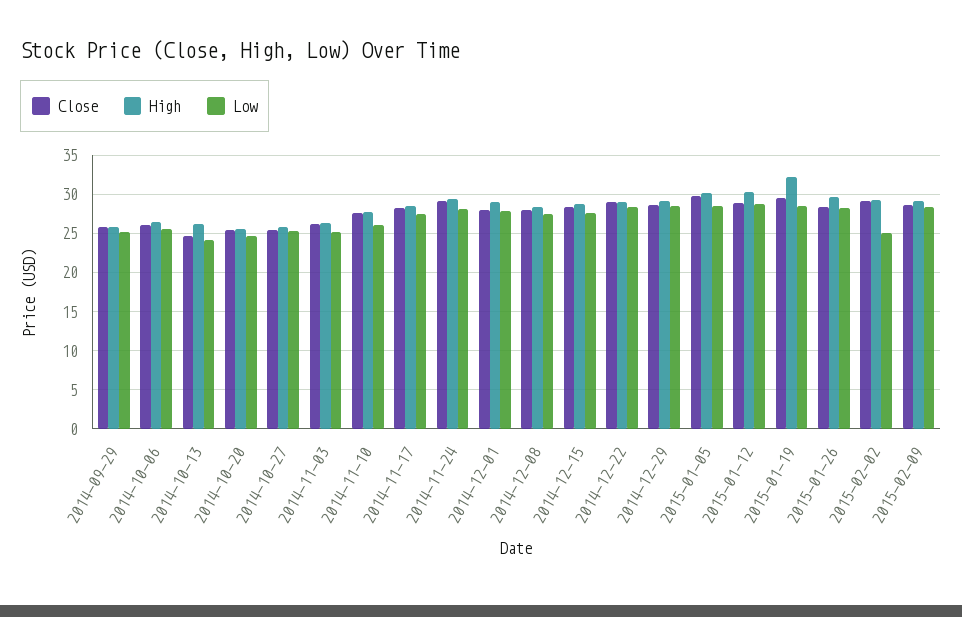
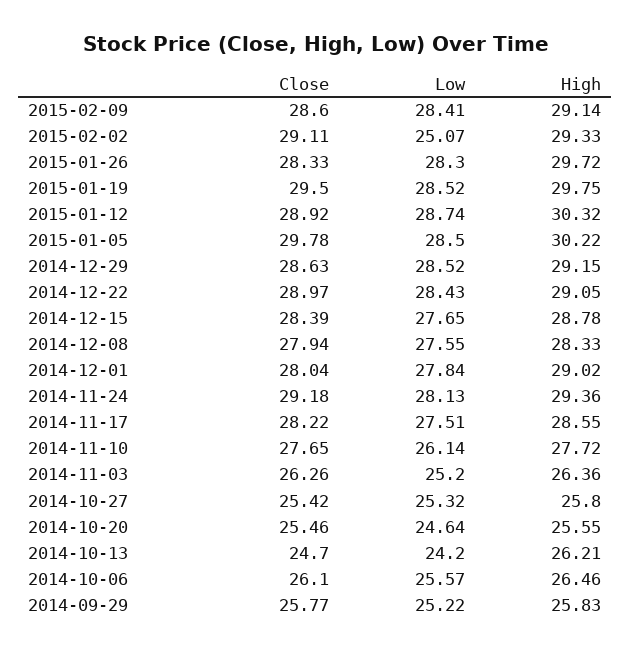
  {
    "Close": {
      "2014-09-29": 25.77,
      "2014-10-06": 26.1,
      "2014-10-13": 24.7,
      "2014-10-20": 25.46,
      "2014-10-27": 25.42,
      "2014-11-03": 26.26,
      "2014-11-10": 27.65,
      "2014-11-17": 28.22,
      "2014-11-24": 29.18,
      "2014-12-01": 28.04,
      "2014-12-08": 27.94,
      "2014-12-15": 28.39,
      "2014-12-22": 28.97,
      "2014-12-29": 28.63,
      "2015-01-05": 29.78,
      "2015-01-12": 28.92,
      "2015-01-19": 29.5,
      "2015-01-26": 28.33,
      "2015-02-02": 29.11,
      "2015-02-09": 28.6
    },
    "High": {
      "2014-09-29": 25.83,
      "2014-10-06": 26.46,
      "2014-10-13": 26.21,
      "2014-10-20": 25.55,
      "2014-10-27": 25.8,
      "2014-11-03": 26.36,
      "2014-11-10": 27.72,
      "2014-11-17": 28.55,
      "2014-11-24": 29.36,
      "2014-12-01": 29.02,
      "2014-12-08": 28.33,
      "2014-12-15": 28.78,
      "2014-12-22": 29.05,
      "2014-12-29": 29.15,
      "2015-01-05": 30.22,
      "2015-01-12": 30.32,
-     "2015-01-19": 32,
+     "2015-01-19": 29.75,
      "2015-01-26": 29.72,
      "2015-02-02": 29.33,
      "2015-02-09": 29.14
    },
    "Low": {
      "2014-09-29": 25.22,
      "2014-10-06": 25.57,
      "2014-10-13": 24.2,
      "2014-10-20": 24.64,
      "2014-10-27": 25.32,
      "2014-11-03": 25.2,
      "2014-11-10": 26.14,
      "2014-11-17": 27.51,
      "2014-11-24": 28.13,
      "2014-12-01": 27.84,
      "2014-12-08": 27.55,
      "2014-12-15": 27.65,
      "2014-12-22": 28.43,
      "2014-12-29": 28.52,
      "2015-01-05": 28.5,
      "2015-01-12": 28.74,
      "2015-01-19": 28.52,
      "2015-01-26": 28.3,
      "2015-02-02": 25.07,
      "2015-02-09": 28.41
    }
  }

